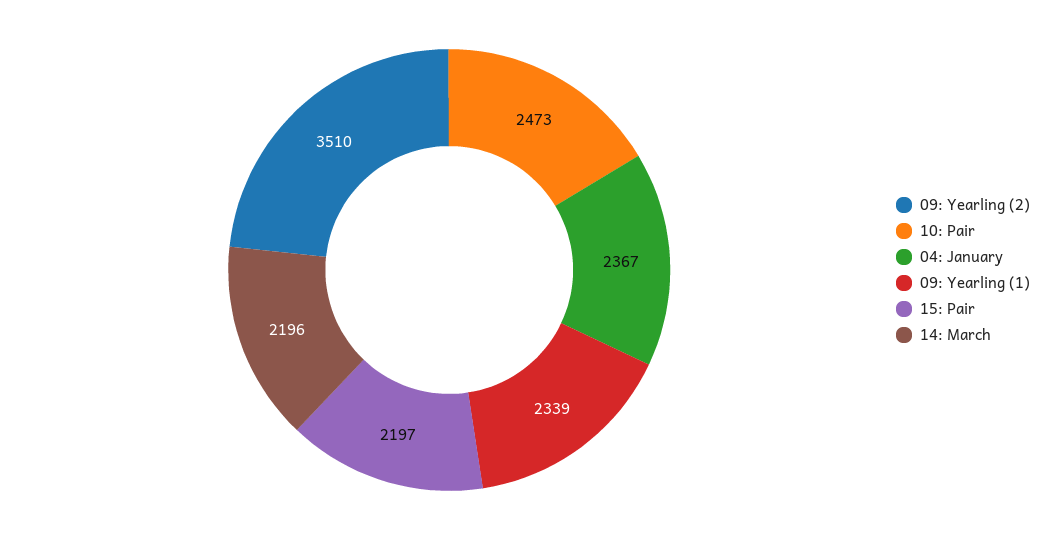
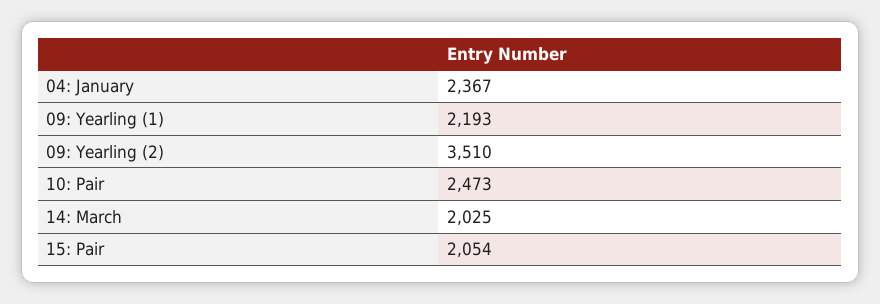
  {
    "09: Yearling (2)": 3510,
    "10: Pair": 2473,
    "04: January": 2367,
-   "09: Yearling (1)": 2339,
+   "09: Yearling (1)": 2193,
-   "15: Pair": 2197,
+   "15: Pair": 2054,
-   "14: March": 2196
+   "14: March": 2025
  }

